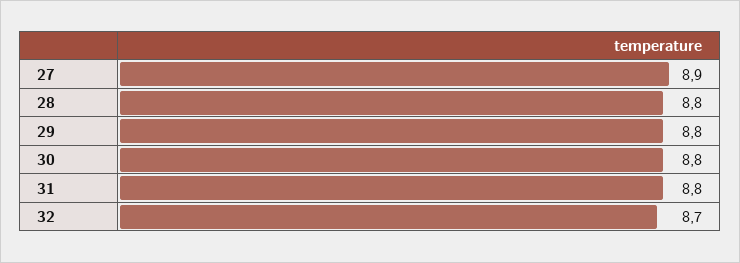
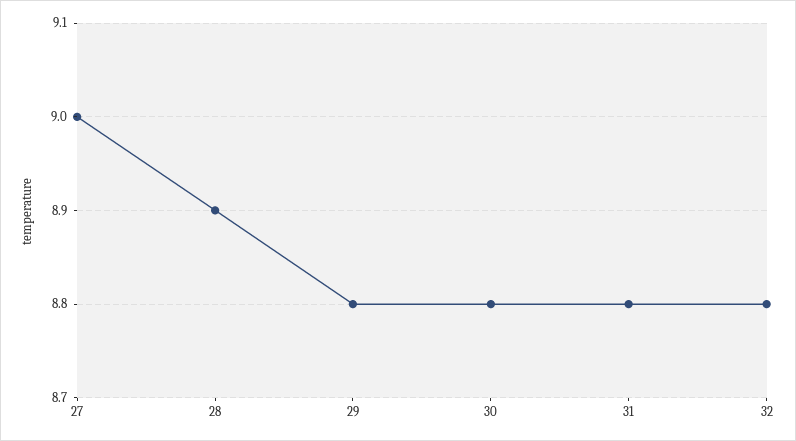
  {
-   "27": 8.9,
+   "27": 9,
-   "28": 8.8,
+   "28": 8.9,
    "29": 8.8,
    "30": 8.8,
    "31": 8.8,
-   "32": 8.7
+   "32": 8.8
  }

